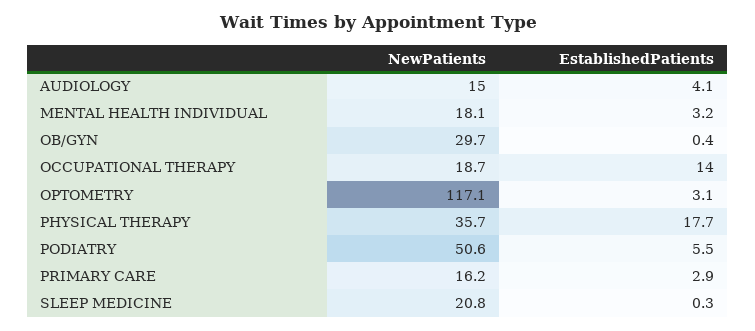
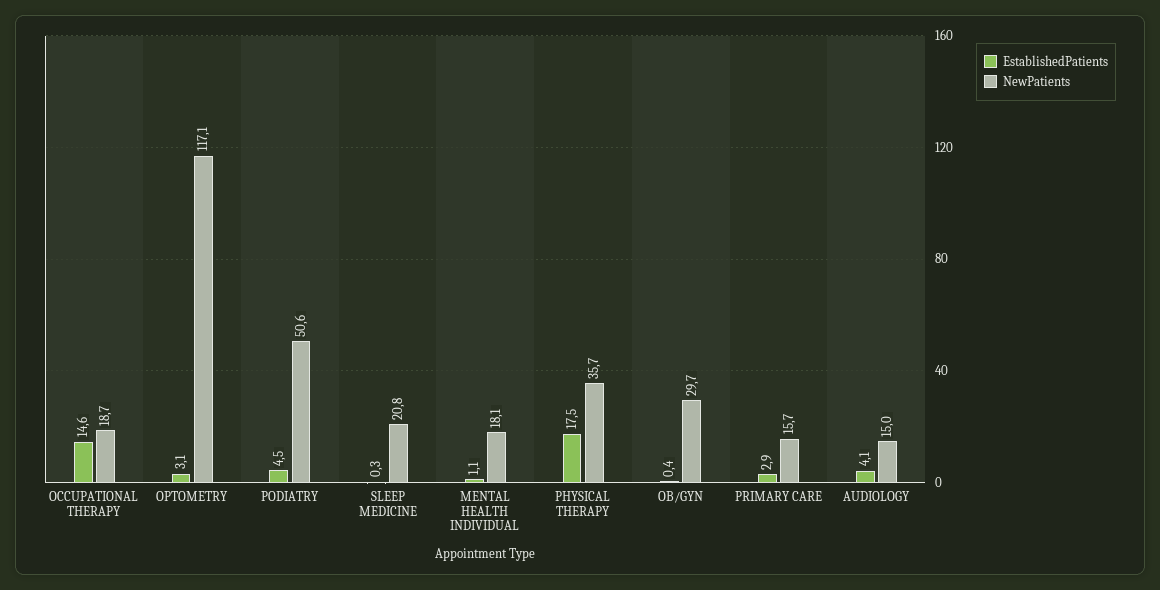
  {
    "NewPatients": {
      "AUDIOLOGY": 15,
      "MENTAL HEALTH INDIVIDUAL": 18.1,
      "OB/GYN": 29.7,
      "OCCUPATIONAL THERAPY": 18.7,
      "OPTOMETRY": 117.1,
      "PHYSICAL THERAPY": 35.7,
      "PODIATRY": 50.6,
-     "PRIMARY CARE": 16.2,
+     "PRIMARY CARE": 15.7,
      "SLEEP MEDICINE": 20.8
    },
    "EstablishedPatients": {
      "AUDIOLOGY": 4.1,
-     "MENTAL HEALTH INDIVIDUAL": 3.2,
+     "MENTAL HEALTH INDIVIDUAL": 1.1,
      "OB/GYN": 0.4,
-     "OCCUPATIONAL THERAPY": 14,
+     "OCCUPATIONAL THERAPY": 14.6,
      "OPTOMETRY": 3.1,
-     "PHYSICAL THERAPY": 17.7,
+     "PHYSICAL THERAPY": 17.5,
-     "PODIATRY": 5.5,
+     "PODIATRY": 4.5,
      "PRIMARY CARE": 2.9,
      "SLEEP MEDICINE": 0.3
    }
  }

